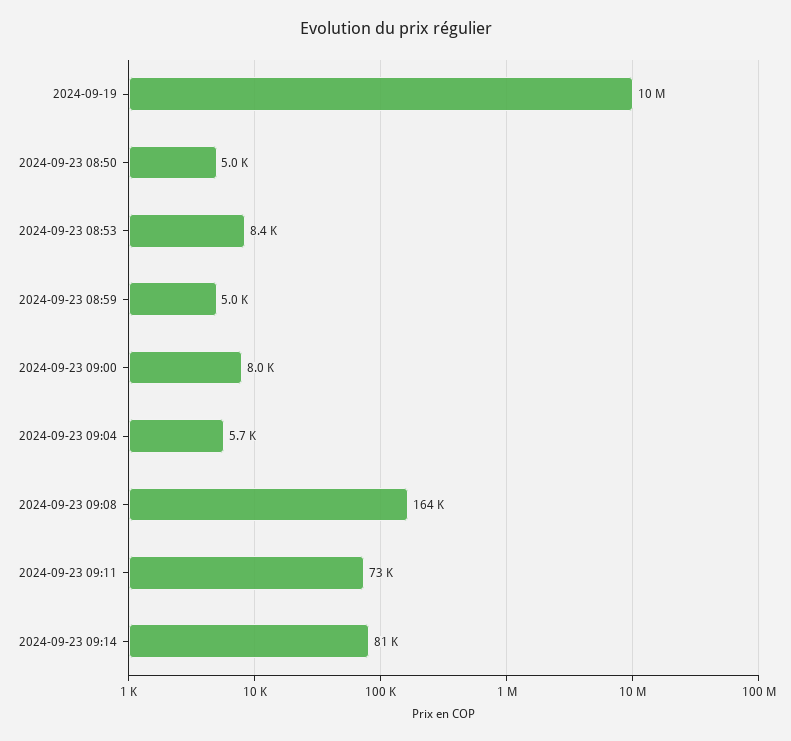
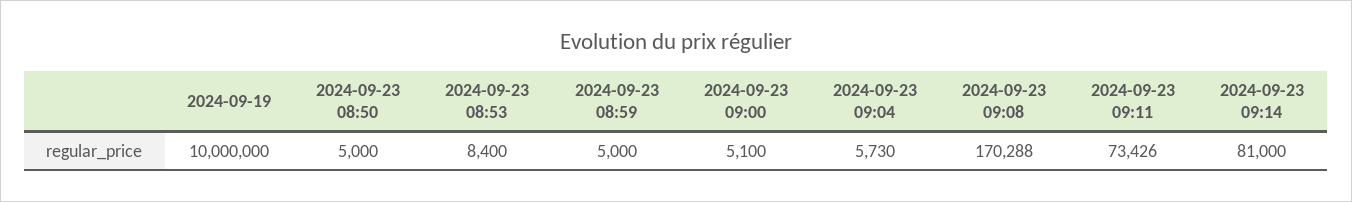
  {
    "2024-09-19": 10000000,
    "2024-09-23 08:50": 5000,
    "2024-09-23 08:53": 8400,
    "2024-09-23 08:59": 5000,
-   "2024-09-23 09:00": 8000,
+   "2024-09-23 09:00": 5100,
    "2024-09-23 09:04": 5730,
-   "2024-09-23 09:08": 164000,
+   "2024-09-23 09:08": 170288,
    "2024-09-23 09:11": 73426,
    "2024-09-23 09:14": 81000
  }

